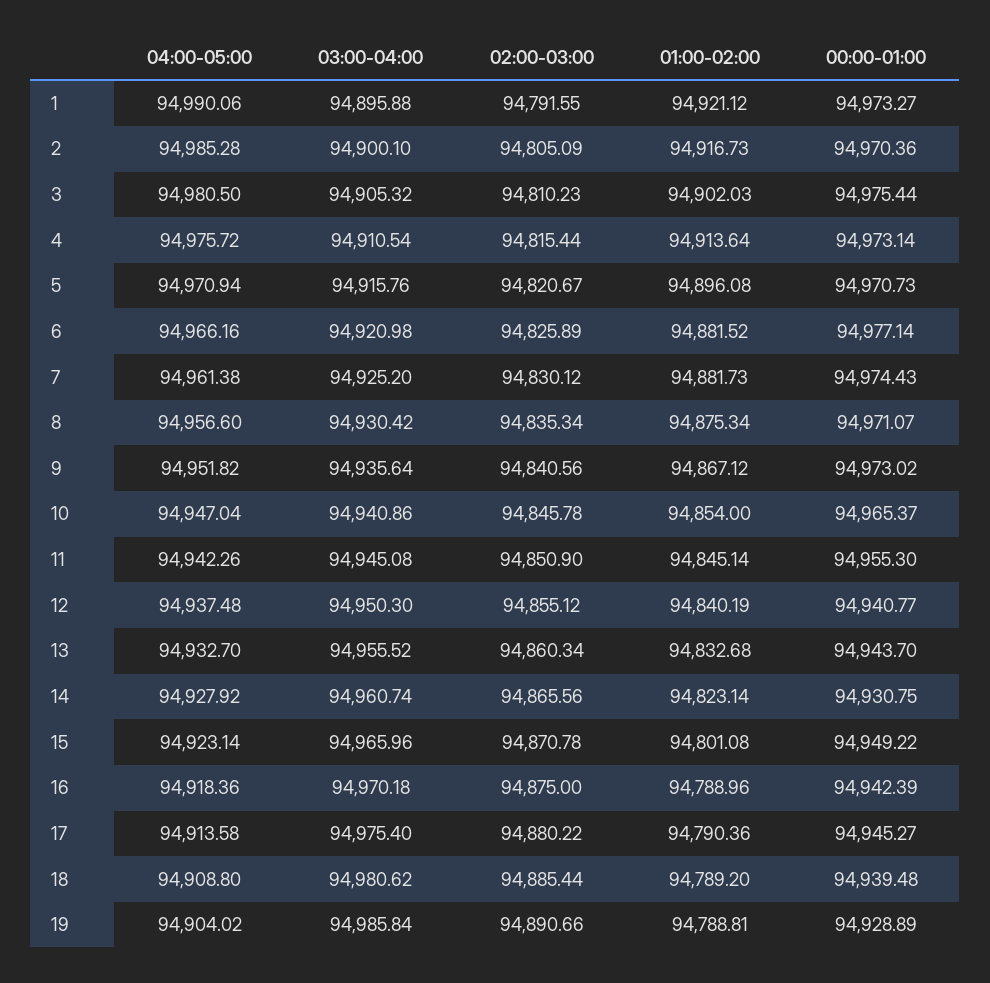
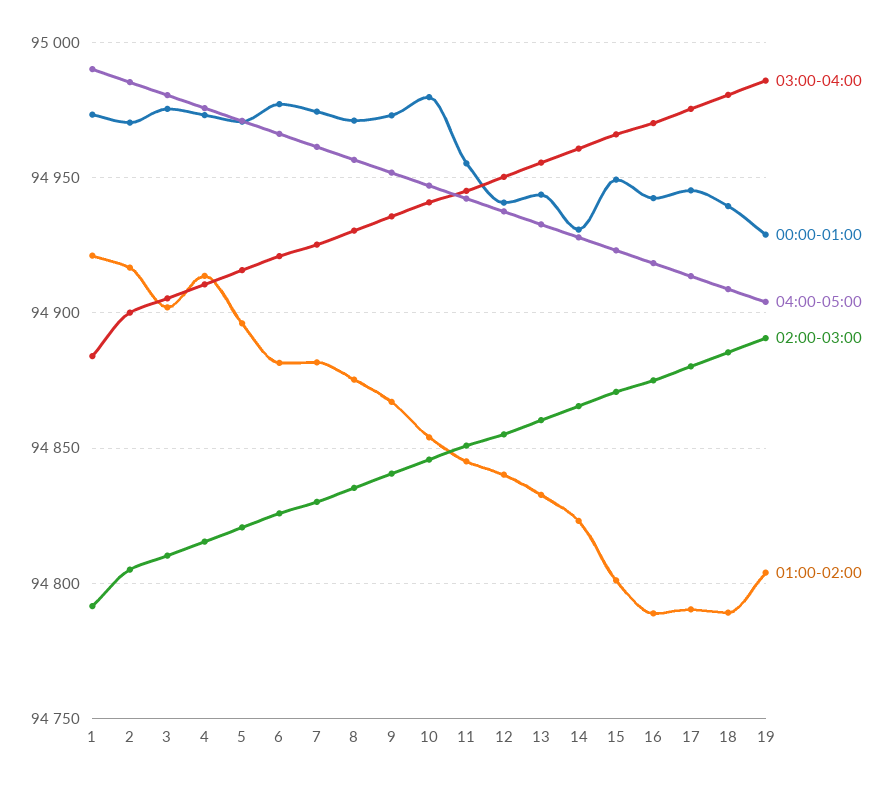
  {
    "04:00-05:00": {
      "1": 94990.06,
      "2": 94985.28,
      "3": 94980.5,
      "4": 94975.72,
      "5": 94970.94,
      "6": 94966.16,
      "7": 94961.38,
      "8": 94956.6,
      "9": 94951.82,
      "10": 94947.04,
      "11": 94942.26,
      "12": 94937.48,
      "13": 94932.7,
      "14": 94927.92,
      "15": 94923.14,
      "16": 94918.36,
      "17": 94913.58,
      "18": 94908.8,
      "19": 94904.02
    },
    "03:00-04:00": {
-     "1": 94895.88,
+     "1": 94885,
      "2": 94900.1,
      "3": 94905.32,
      "4": 94910.54,
      "5": 94915.76,
      "6": 94920.98,
      "7": 94925.2,
      "8": 94930.42,
      "9": 94935.64,
      "10": 94940.86,
      "11": 94945.08,
      "12": 94950.3,
      "13": 94955.52,
      "14": 94960.74,
      "15": 94965.96,
      "16": 94970.18,
      "17": 94975.4,
      "18": 94980.62,
      "19": 94985.84
    },
    "02:00-03:00": {
      "1": 94791.55,
      "2": 94805.09,
      "3": 94810.23,
      "4": 94815.44,
      "5": 94820.67,
      "6": 94825.89,
      "7": 94830.12,
      "8": 94835.34,
      "9": 94840.56,
      "10": 94845.78,
      "11": 94850.9,
      "12": 94855.12,
      "13": 94860.34,
      "14": 94865.56,
      "15": 94870.78,
      "16": 94875,
      "17": 94880.22,
      "18": 94885.44,
      "19": 94890.66
    },
    "01:00-02:00": {
      "1": 94921.12,
      "2": 94916.73,
      "3": 94902.03,
      "4": 94913.64,
      "5": 94896.08,
      "6": 94881.52,
      "7": 94881.73,
      "8": 94875.34,
      "9": 94867.12,
      "10": 94854,
      "11": 94845.14,
      "12": 94840.19,
      "13": 94832.68,
      "14": 94823.14,
      "15": 94801.08,
      "16": 94788.96,
      "17": 94790.36,
      "18": 94789.2,
-     "19": 94788.81
+     "19": 94805
    },
    "00:00-01:00": {
      "1": 94973.27,
      "2": 94970.36,
      "3": 94975.44,
      "4": 94973.14,
      "5": 94970.73,
      "6": 94977.14,
      "7": 94974.43,
      "8": 94971.07,
      "9": 94973.02,
-     "10": 94965.37,
+     "10": 94980,
      "11": 94955.3,
      "12": 94940.77,
      "13": 94943.7,
      "14": 94930.75,
      "15": 94949.22,
      "16": 94942.39,
      "17": 94945.27,
      "18": 94939.48,
      "19": 94928.89
    }
  }

